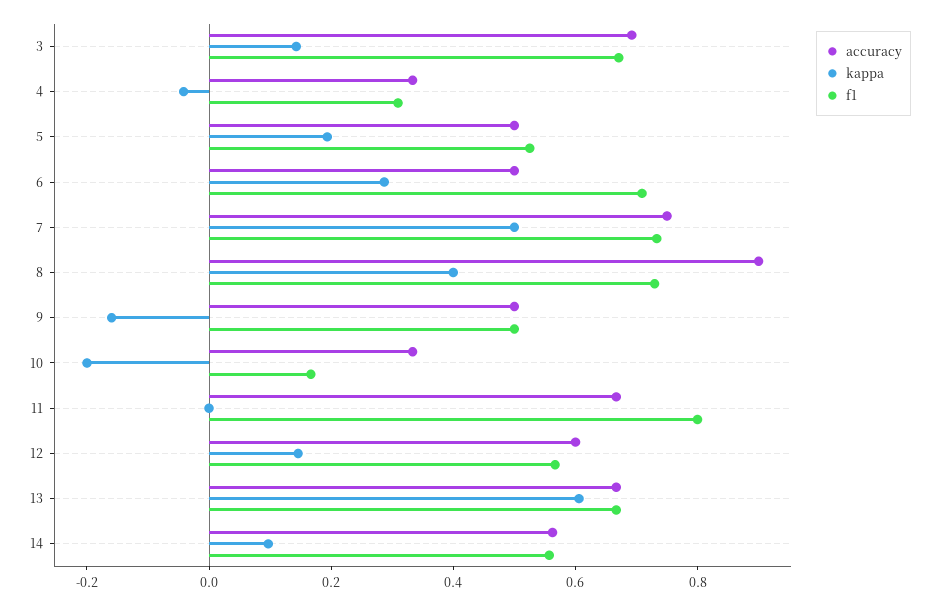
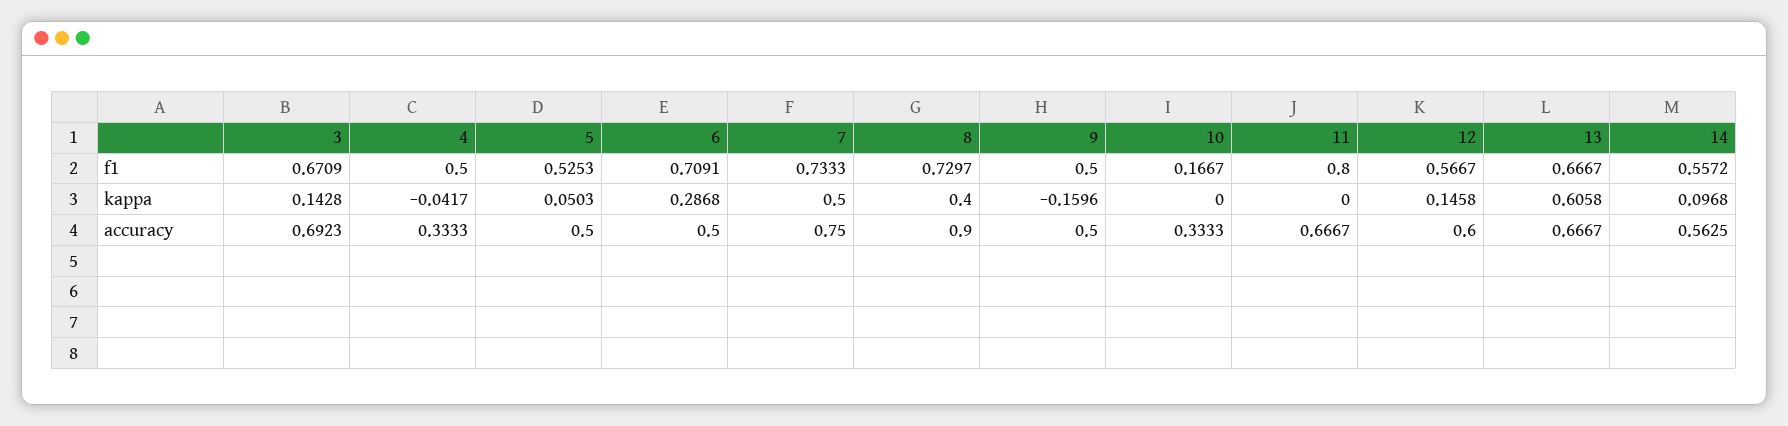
  {
    "accuracy": {
      "3": 0.6923,
      "4": 0.3333,
      "5": 0.5,
      "6": 0.5,
      "7": 0.75,
      "8": 0.9,
      "9": 0.5,
      "10": 0.3333,
      "11": 0.6667,
      "12": 0.6,
      "13": 0.6667,
      "14": 0.5625
    },
    "kappa": {
      "3": 0.1428,
      "4": -0.0417,
-     "5": 0.2,
+     "5": 0.0503,
      "6": 0.2868,
      "7": 0.5,
      "8": 0.4,
      "9": -0.1596,
-     "10": -0.2,
+     "10": 0,
      "11": 0,
      "12": 0.1458,
      "13": 0.6058,
      "14": 0.0968
    },
    "f1": {
      "3": 0.6709,
-     "4": 0.3,
+     "4": 0.5,
      "5": 0.5253,
      "6": 0.7091,
      "7": 0.7333,
      "8": 0.7297,
      "9": 0.5,
      "10": 0.1667,
      "11": 0.8,
      "12": 0.5667,
      "13": 0.6667,
      "14": 0.5572
    }
  }

